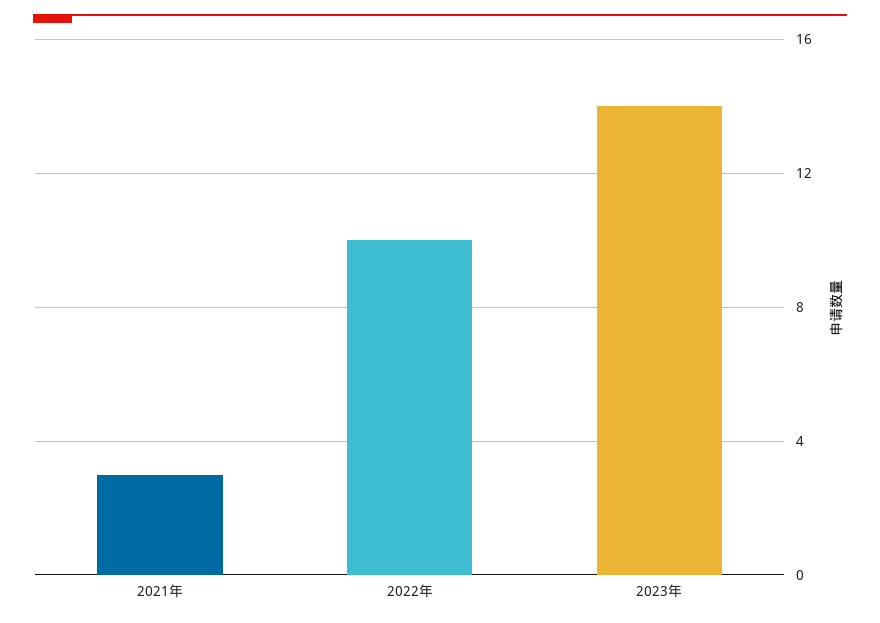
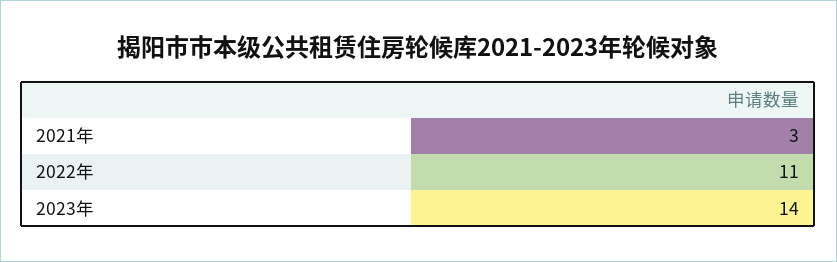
  {
    "2021年": 3,
-   "2022年": 10,
+   "2022年": 11,
    "2023年": 14
  }

